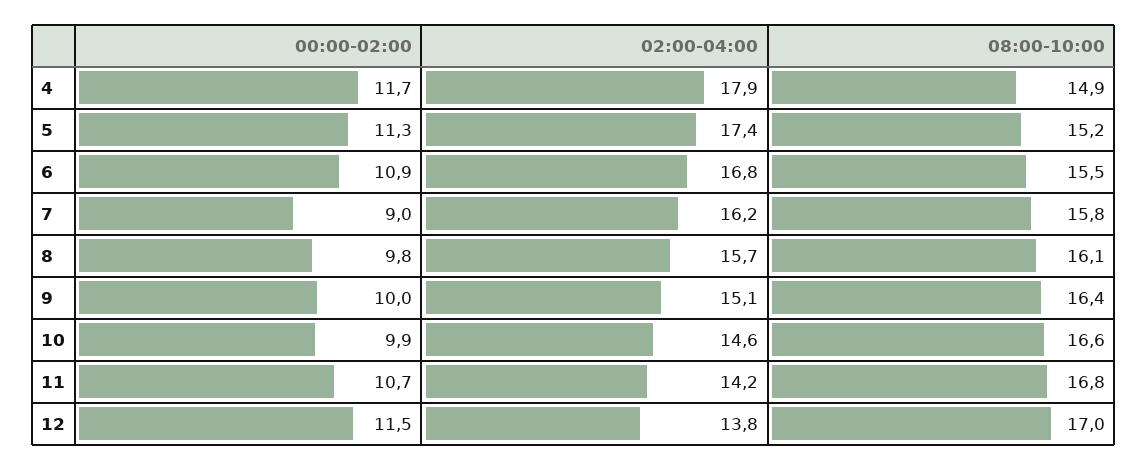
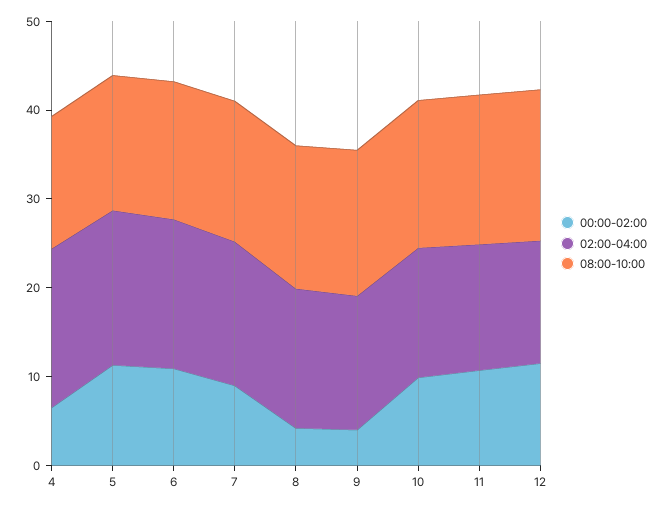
  {
    "00:00-02:00": {
-     "4": 11.7,
+     "4": 6,
      "5": 11.3,
      "6": 10.9,
      "7": 9,
-     "8": 9.8,
+     "8": 4,
-     "9": 10,
+     "9": 4,
      "10": 9.9,
      "11": 10.7,
      "12": 11.5
    },
    "02:00-04:00": {
      "4": 17.9,
      "5": 17.4,
      "6": 16.8,
      "7": 16.2,
      "8": 15.7,
      "9": 15.1,
      "10": 14.6,
      "11": 14.2,
      "12": 13.8
    },
    "08:00-10:00": {
      "4": 14.9,
      "5": 15.2,
      "6": 15.5,
      "7": 15.8,
      "8": 16.1,
      "9": 16.4,
      "10": 16.6,
      "11": 16.8,
      "12": 17
    }
  }

